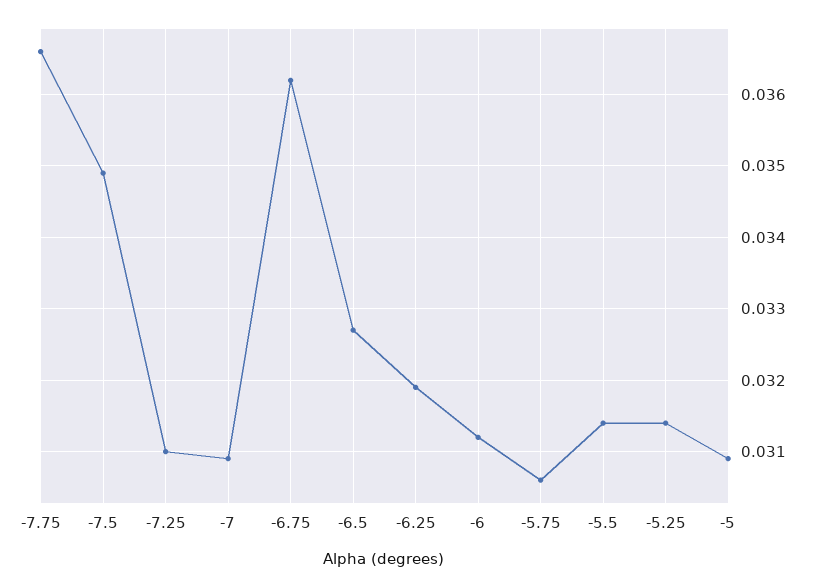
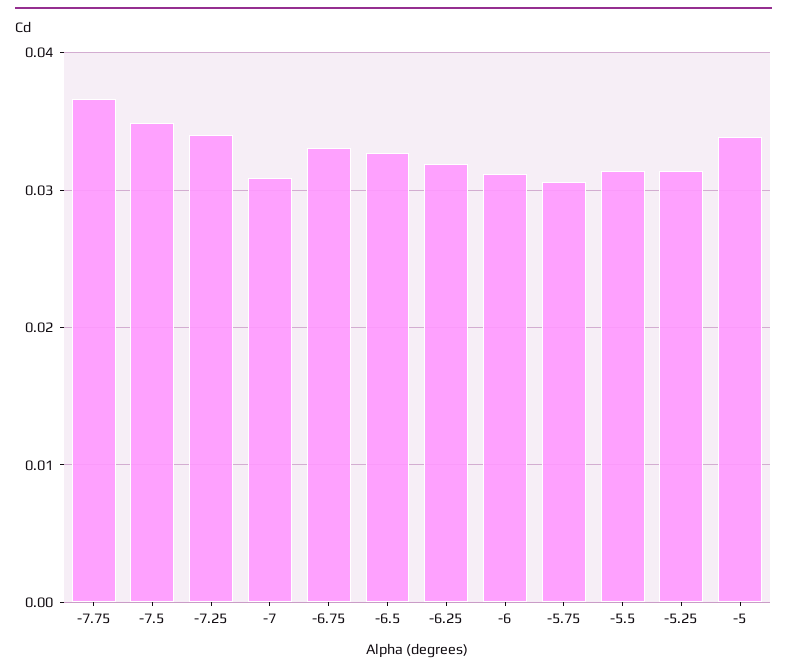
  {
    "-7.75": 0.0366,
    "-7.5": 0.0349,
-   "-7.25": 0.031,
+   "-7.25": 0.034,
    "-7": 0.0309,
-   "-6.75": 0.0362,
+   "-6.75": 0.033,
    "-6.5": 0.0327,
    "-6.25": 0.0319,
    "-6": 0.0312,
    "-5.75": 0.0306,
    "-5.5": 0.0314,
    "-5.25": 0.0314,
-   "-5": 0.0309
+   "-5": 0.034
  }

